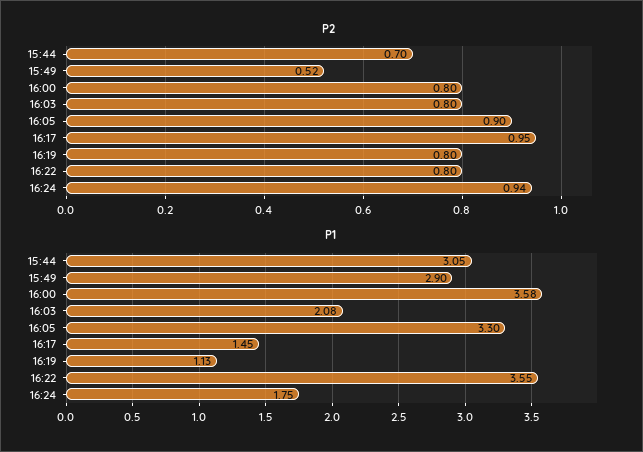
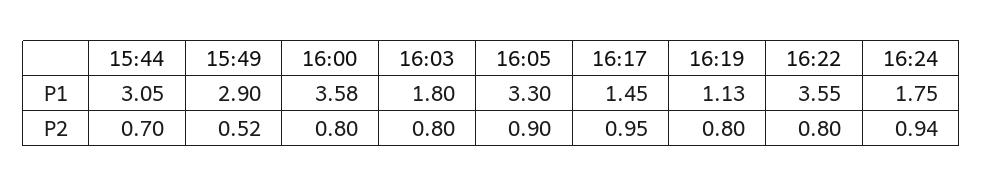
  {
    "P2": {
      "15:44": 0.7,
      "15:49": 0.52,
      "16:00": 0.8,
      "16:03": 0.8,
      "16:05": 0.9,
      "16:17": 0.95,
      "16:19": 0.8,
      "16:22": 0.8,
      "16:24": 0.94
    },
    "P1": {
      "15:44": 3.05,
      "15:49": 2.9,
      "16:00": 3.58,
-     "16:03": 2.08,
+     "16:03": 1.8,
      "16:05": 3.3,
      "16:17": 1.45,
      "16:19": 1.13,
      "16:22": 3.55,
      "16:24": 1.75
    }
  }

